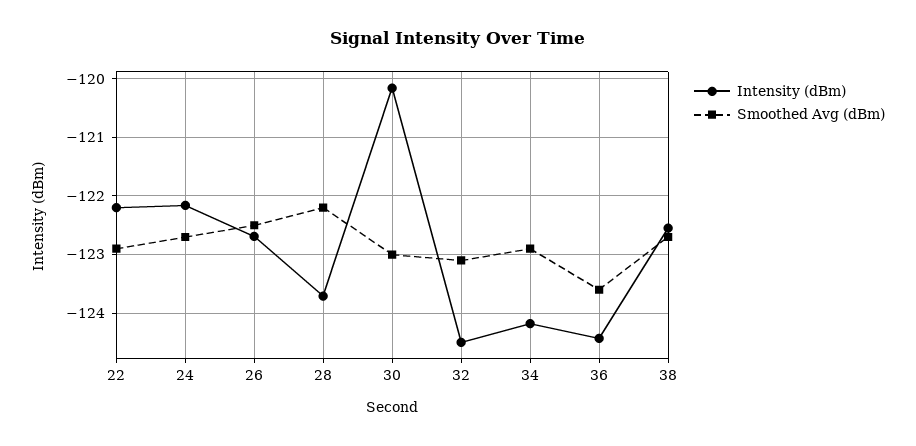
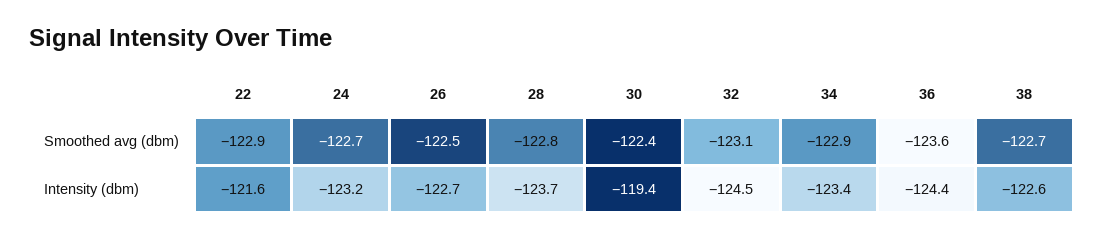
  {
    "Intensity (dBm)": {
-     "22": -122.2,
+     "22": -121.6,
-     "24": -122.2,
+     "24": -123.2,
      "26": -122.7,
      "28": -123.7,
-     "30": -120.2,
+     "30": -119.4,
      "32": -124.5,
-     "34": -124.2,
+     "34": -123.4,
      "36": -124.4,
      "38": -122.6
    },
    "Smoothed Avg (dBm)": {
      "22": -122.9,
      "24": -122.7,
      "26": -122.5,
-     "28": -122.2,
+     "28": -122.8,
-     "30": -123,
+     "30": -122.4,
      "32": -123.1,
      "34": -122.9,
      "36": -123.6,
      "38": -122.7
    }
  }

